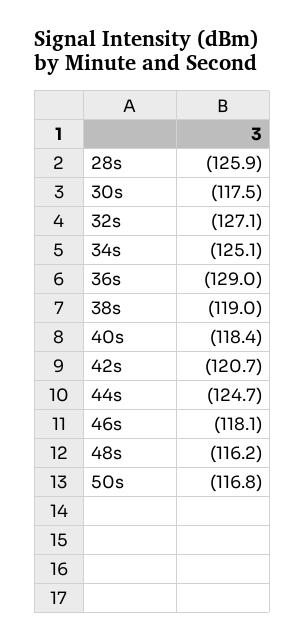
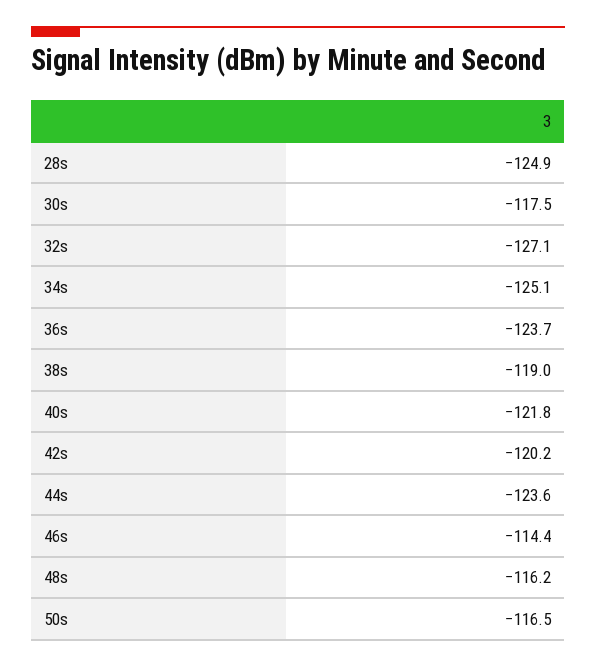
  {
-   "28s": -125.9,
+   "28s": -124.9,
    "30s": -117.5,
    "32s": -127.1,
    "34s": -125.1,
-   "36s": -129,
+   "36s": -123.7,
    "38s": -119,
-   "40s": -118.4,
+   "40s": -121.8,
-   "42s": -120.7,
+   "42s": -120.2,
-   "44s": -124.7,
+   "44s": -123.6,
-   "46s": -118.1,
+   "46s": -114.4,
    "48s": -116.2,
-   "50s": -116.8
+   "50s": -116.5
  }

